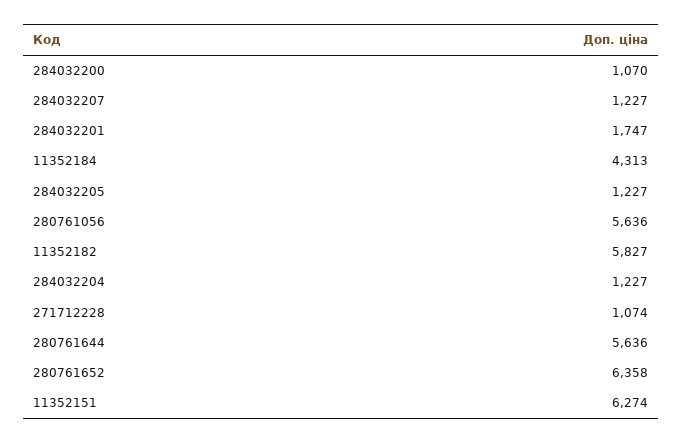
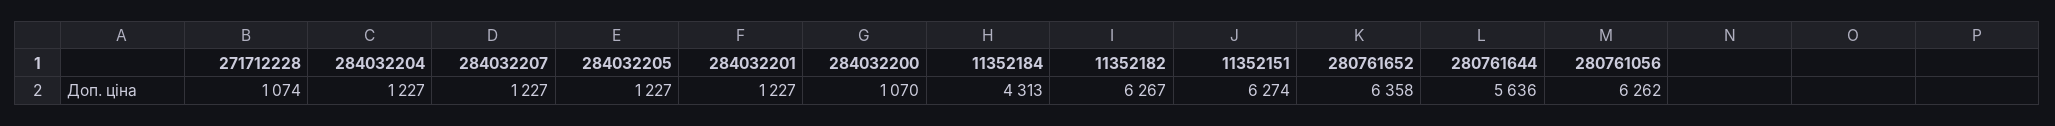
  {
    "284032200": 1070,
    "284032207": 1227,
-   "284032201": 1747,
+   "284032201": 1227,
    "11352184": 4313,
    "284032205": 1227,
-   "280761056": 5636,
+   "280761056": 6262,
-   "11352182": 5827,
+   "11352182": 6267,
    "284032204": 1227,
    "271712228": 1074,
    "280761644": 5636,
    "280761652": 6358,
    "11352151": 6274
  }

